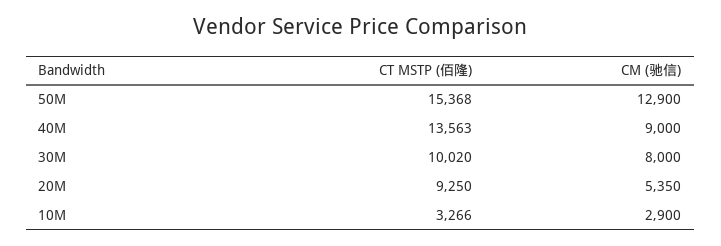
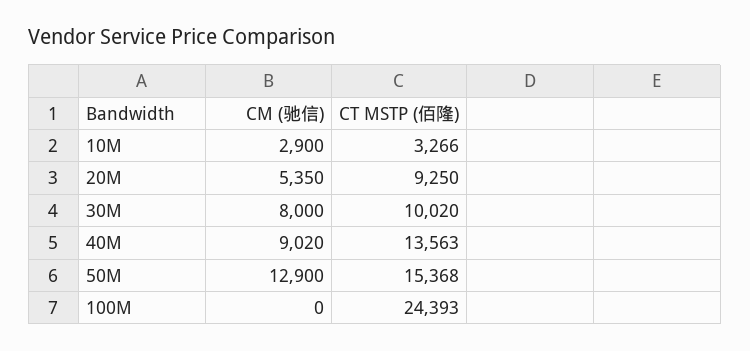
  {
    "CT MSTP (佰隆)": {
      "50M": 15368,
      "40M": 13563,
      "30M": 10020,
      "20M": 9250,
-     "10M": 3266
+     "10M": 3266,
+     "100M": 24393
    },
    "CM (驰信)": {
      "50M": 12900,
-     "40M": 9000,
+     "40M": 9020,
      "30M": 8000,
      "20M": 5350,
-     "10M": 2900
+     "10M": 2900,
+     "100M": 0
    }
  }

